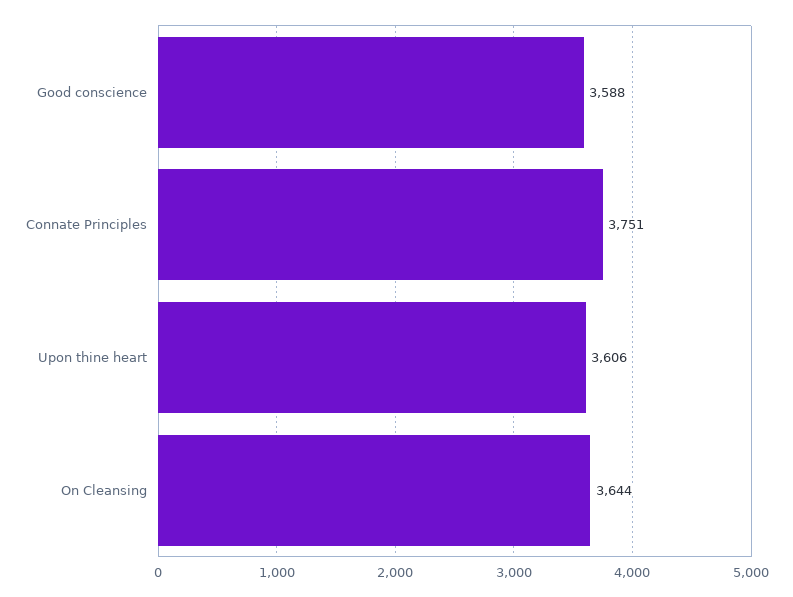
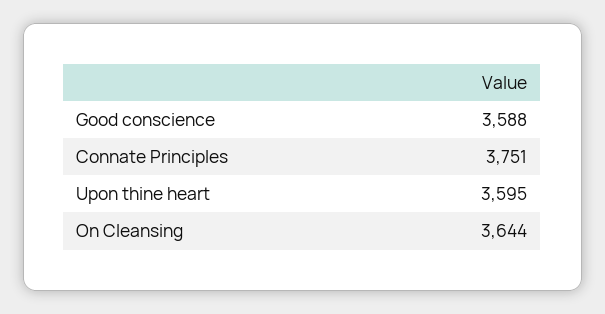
  {
    "Good conscience": 3588,
    "Connate Principles": 3751,
-   "Upon thine heart": 3606,
+   "Upon thine heart": 3595,
    "On Cleansing": 3644
  }

